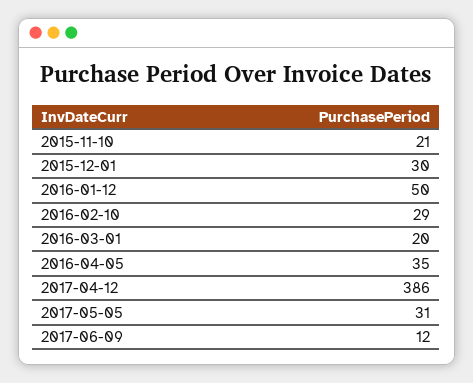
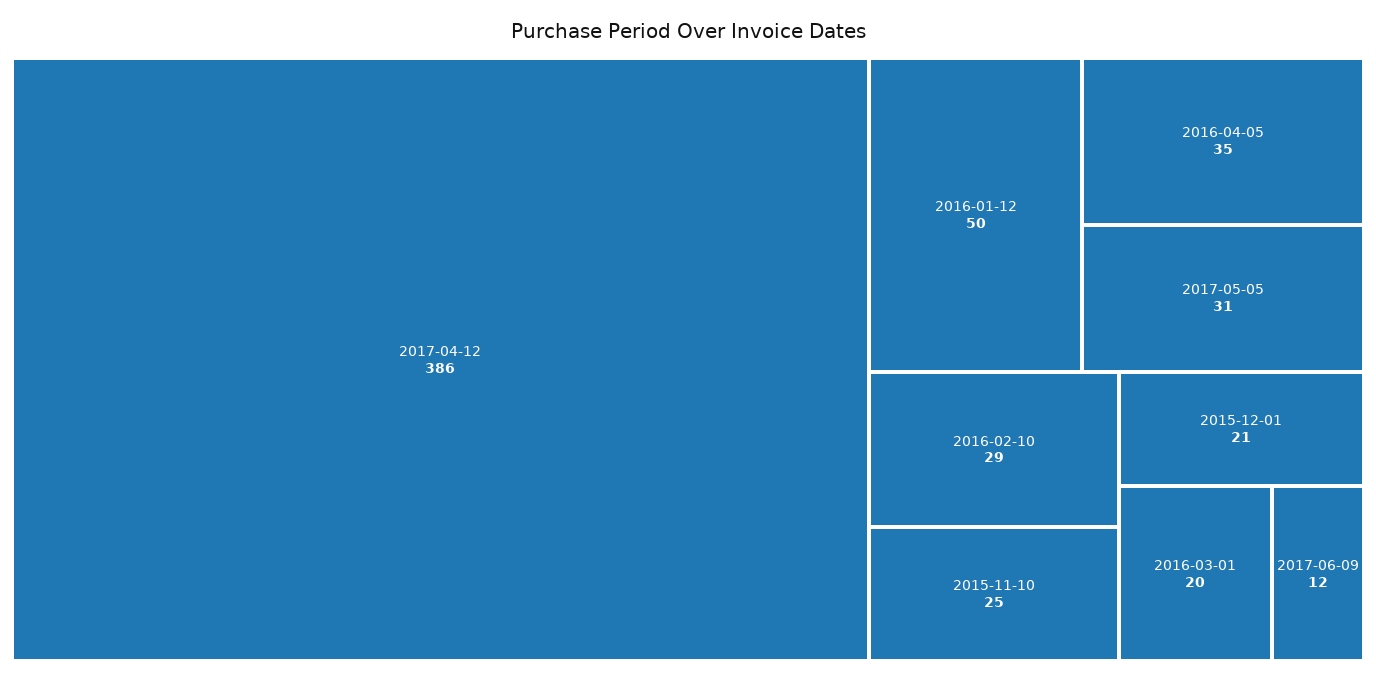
  {
-   "2015-11-10": 21,
+   "2015-11-10": 25,
-   "2015-12-01": 30,
+   "2015-12-01": 21,
    "2016-01-12": 50,
    "2016-02-10": 29,
    "2016-03-01": 20,
    "2016-04-05": 35,
    "2017-04-12": 386,
    "2017-05-05": 31,
    "2017-06-09": 12
  }

